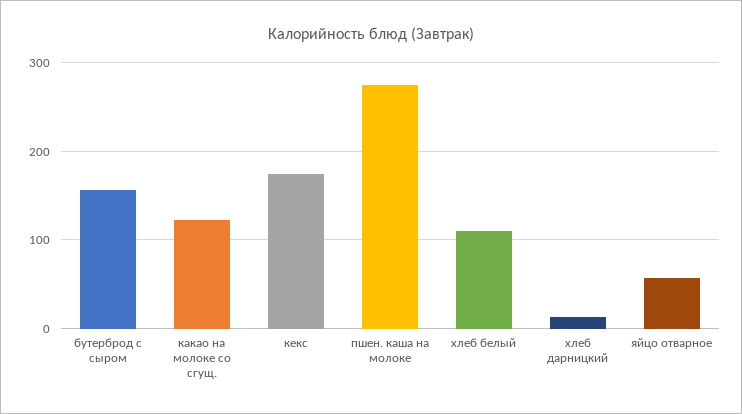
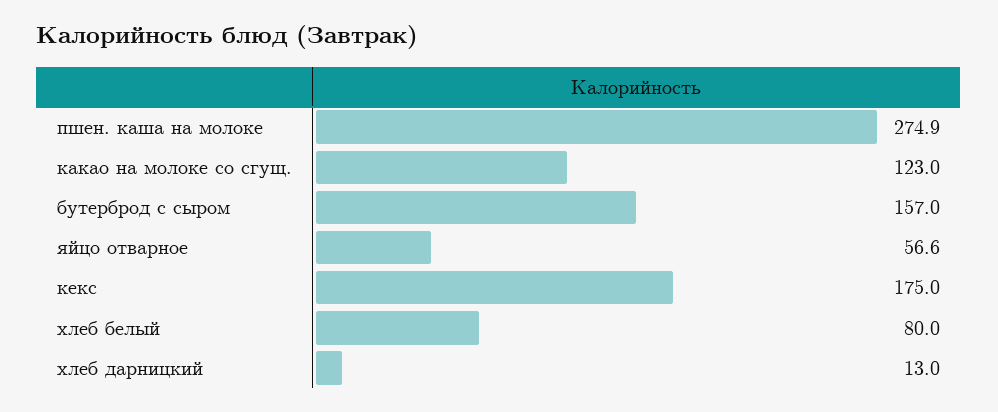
  {
    "бутерброд с сыром": 157,
    "какао на молоке со сгущ.": 123,
    "кекс": 175,
    "пшен. каша на молоке": 274.9,
-   "хлеб белый": 110,
+   "хлеб белый": 80,
    "хлеб дарницкий": 13,
    "яйцо отварное": 56.6
  }

